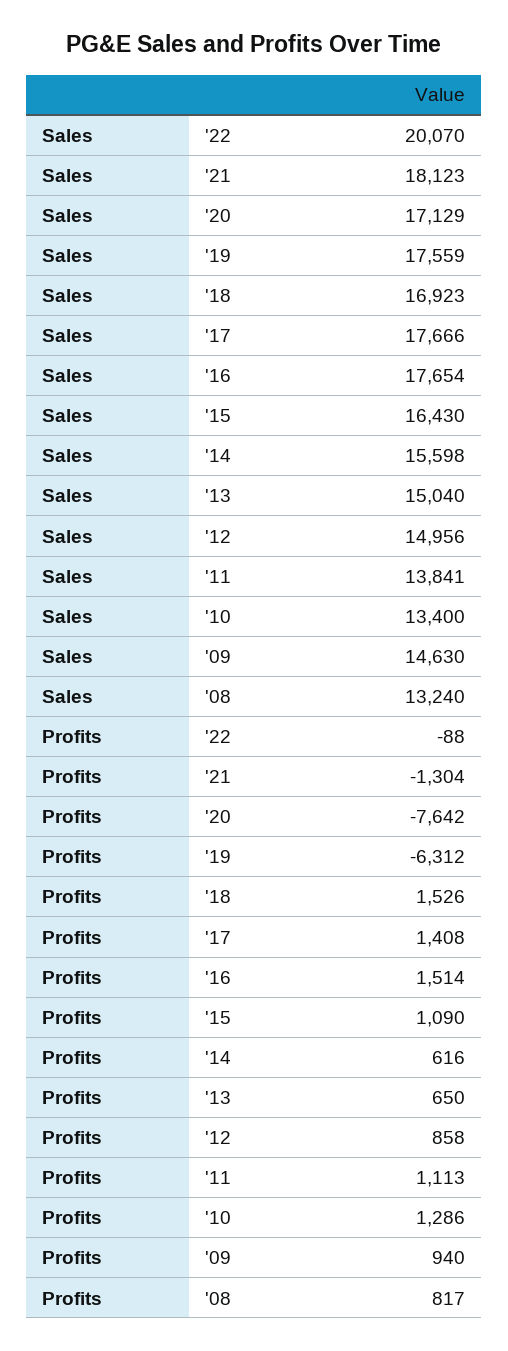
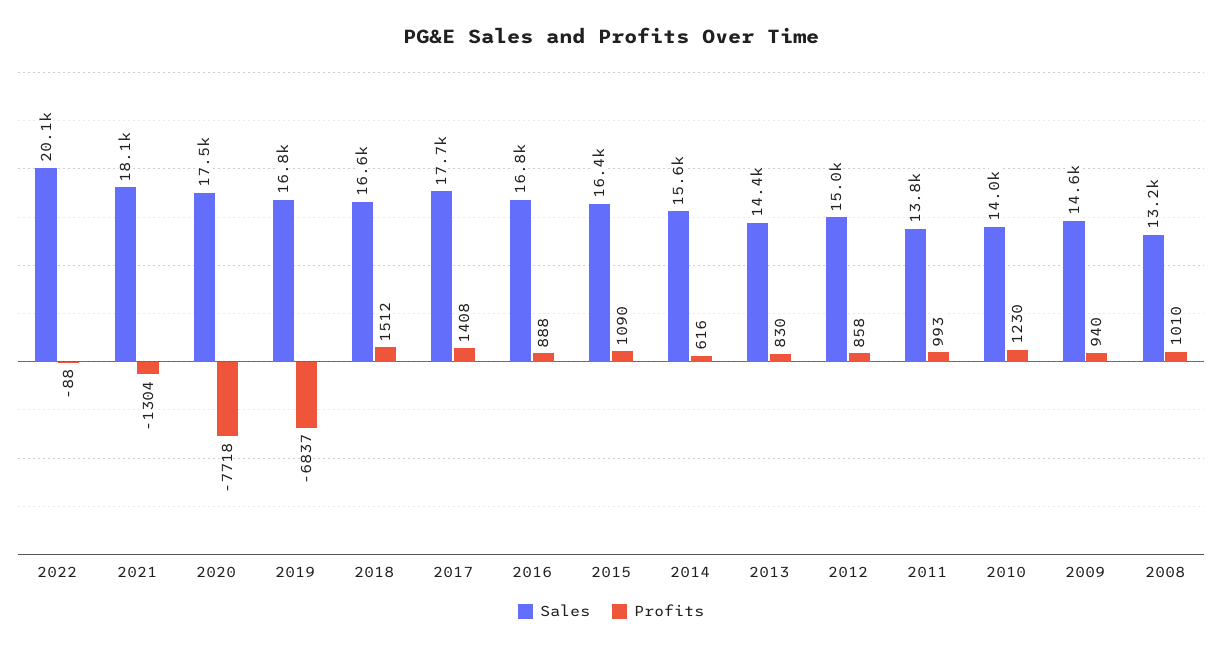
  {
    "Sales": {
      "'22": 20070,
      "'21": 18123,
-     "'20": 17129,
+     "'20": 17500,
-     "'19": 17559,
+     "'19": 16800,
-     "'18": 16923,
+     "'18": 16600,
      "'17": 17666,
-     "'16": 17654,
+     "'16": 16800,
      "'15": 16430,
      "'14": 15598,
-     "'13": 15040,
+     "'13": 14400,
      "'12": 14956,
      "'11": 13841,
-     "'10": 13400,
+     "'10": 14000,
      "'09": 14630,
      "'08": 13240
    },
    "Profits": {
      "'22": -88,
      "'21": -1304,
-     "'20": -7642,
+     "'20": -7718,
-     "'19": -6312,
+     "'19": -6837,
-     "'18": 1526,
+     "'18": 1512,
      "'17": 1408,
-     "'16": 1514,
+     "'16": 888,
      "'15": 1090,
      "'14": 616,
-     "'13": 650,
+     "'13": 830,
      "'12": 858,
-     "'11": 1113,
+     "'11": 993,
-     "'10": 1286,
+     "'10": 1230,
      "'09": 940,
-     "'08": 817
+     "'08": 1010
    }
  }

